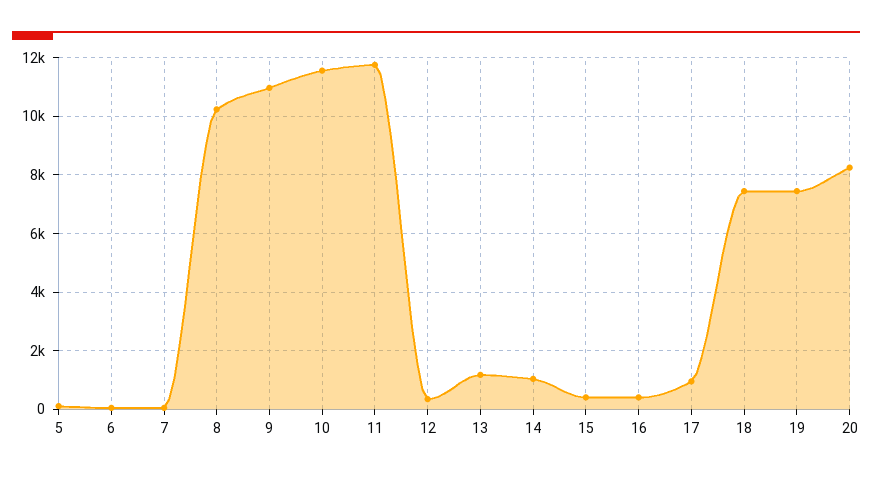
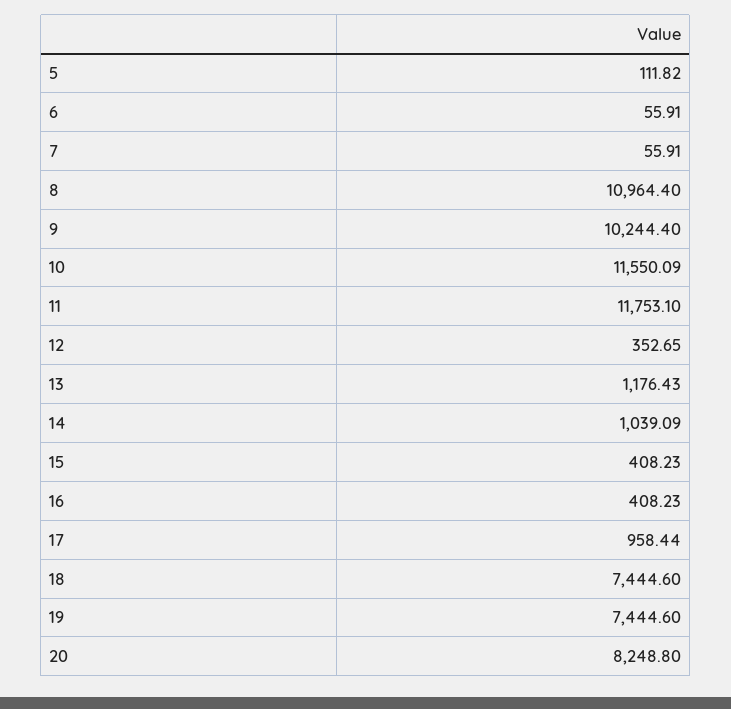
  {
    "5": 111.82,
    "6": 55.91,
    "7": 55.91,
-   "8": 10250,
+   "8": 10964.4,
-   "9": 11000,
+   "9": 10244.4,
    "10": 11550.09,
    "11": 11753.1,
    "12": 352.65,
    "13": 1176.43,
    "14": 1039.09,
    "15": 408.23,
    "16": 408.23,
    "17": 958.44,
    "18": 7444.6,
    "19": 7444.6,
    "20": 8248.8
  }

